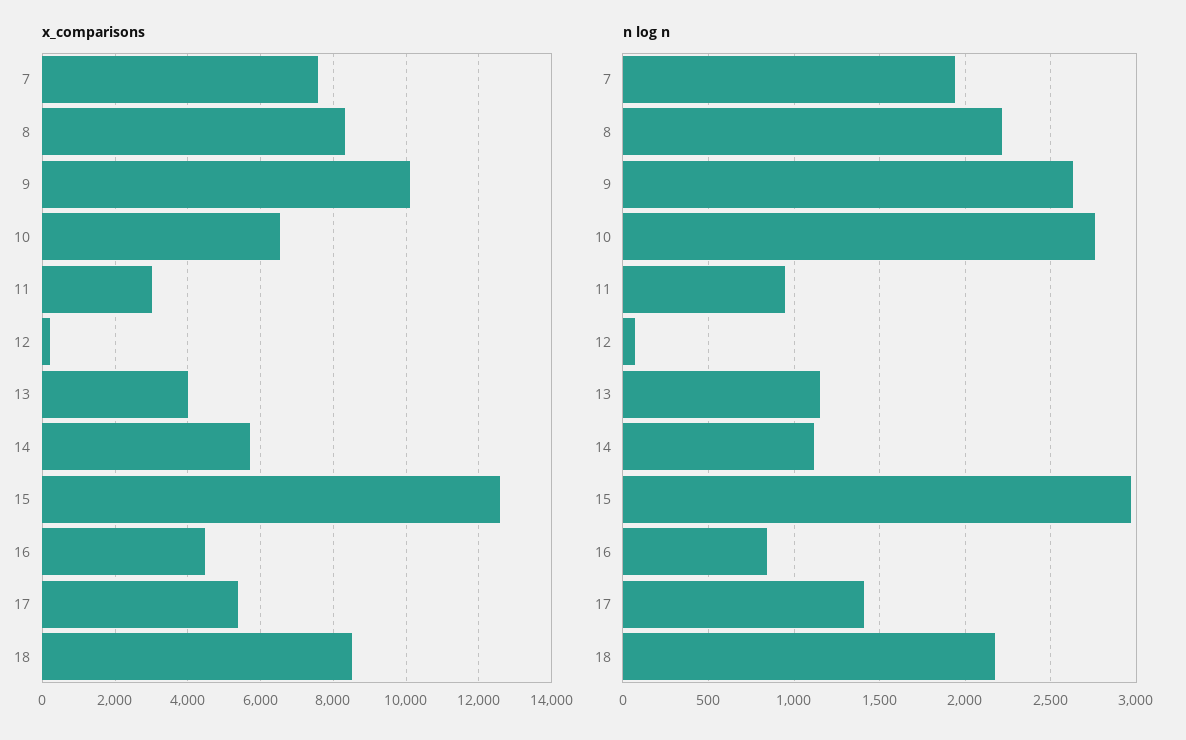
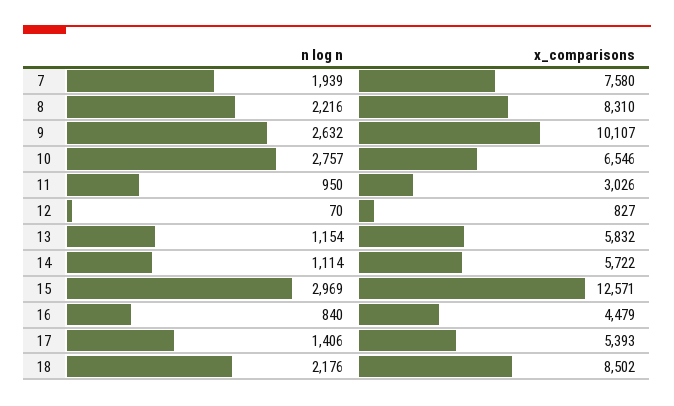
  {
    "x_comparisons": {
      "7": 7580,
      "8": 8310,
      "9": 10107,
      "10": 6546,
      "11": 3026,
-     "12": 200,
+     "12": 827,
-     "13": 4000,
+     "13": 5832,
      "14": 5722,
      "15": 12571,
      "16": 4479,
      "17": 5393,
      "18": 8502
    },
    "n log n": {
      "7": 1939,
      "8": 2216,
      "9": 2632,
      "10": 2757,
      "11": 950,
      "12": 70,
      "13": 1154,
      "14": 1114,
      "15": 2969,
      "16": 840,
      "17": 1406,
      "18": 2176
    }
  }

